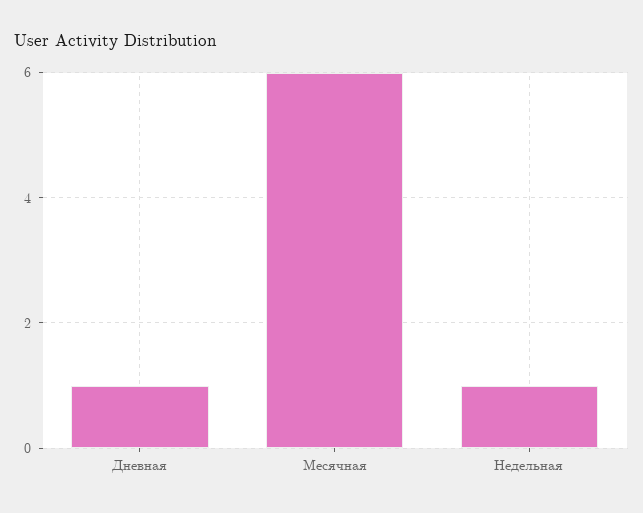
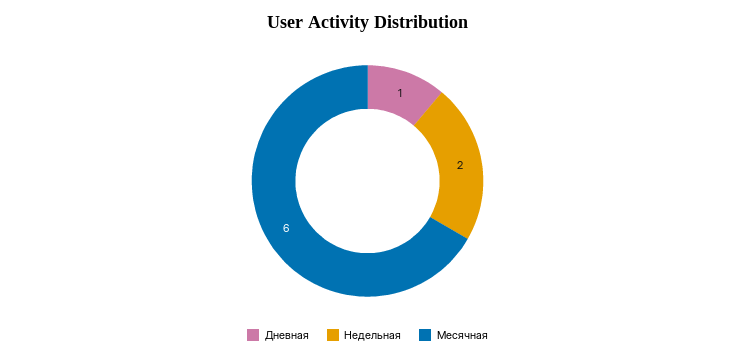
  {
    "Дневная": 1,
    "Месячная": 6,
-   "Недельная": 1
+   "Недельная": 2
  }

